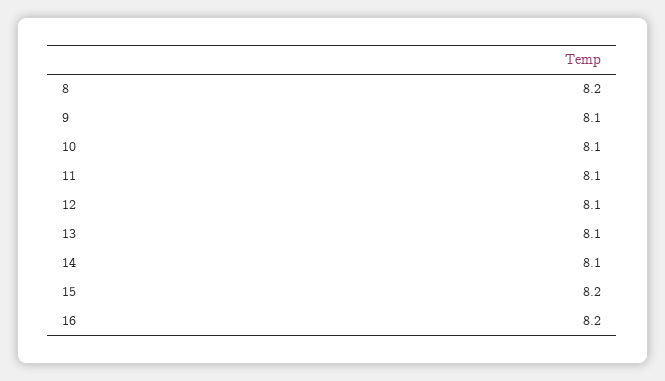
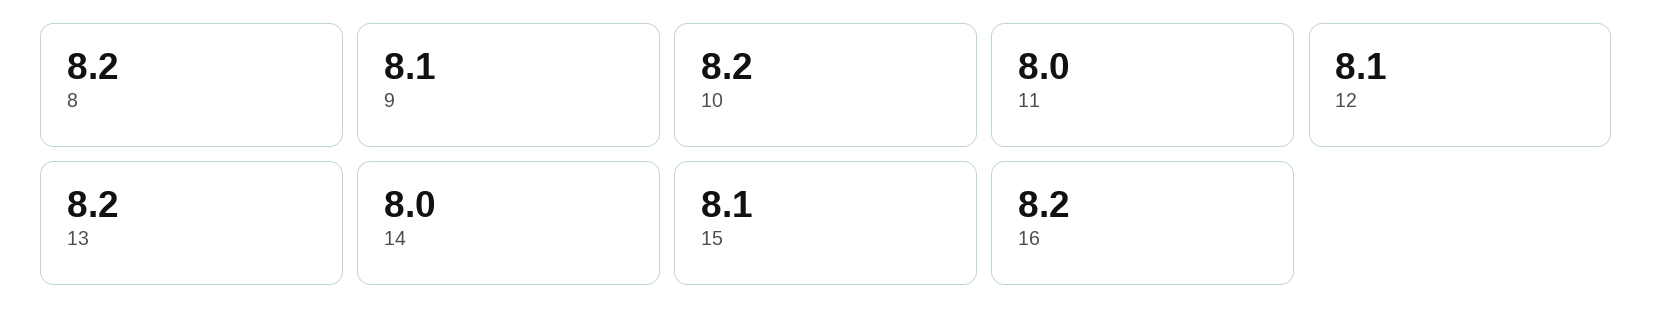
  {
    "8": 8.2,
    "9": 8.1,
-   "10": 8.1,
+   "10": 8.2,
-   "11": 8.1,
+   "11": 8,
    "12": 8.1,
-   "13": 8.1,
+   "13": 8.2,
-   "14": 8.1,
+   "14": 8,
-   "15": 8.2,
+   "15": 8.1,
    "16": 8.2
  }

